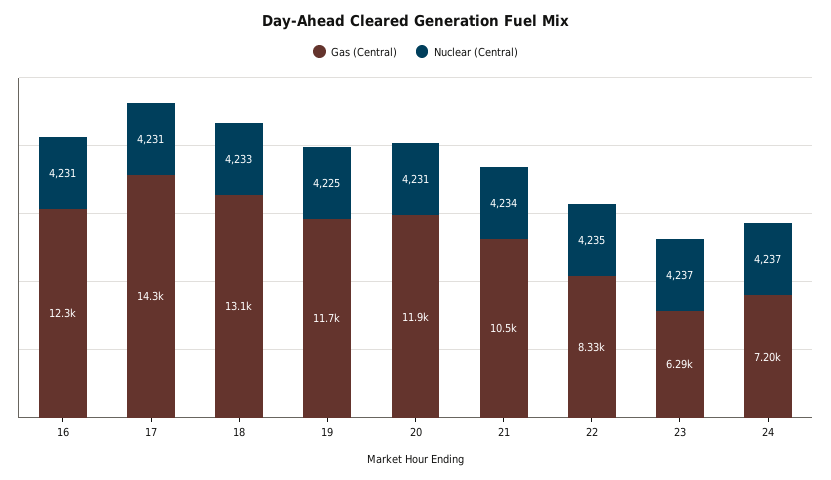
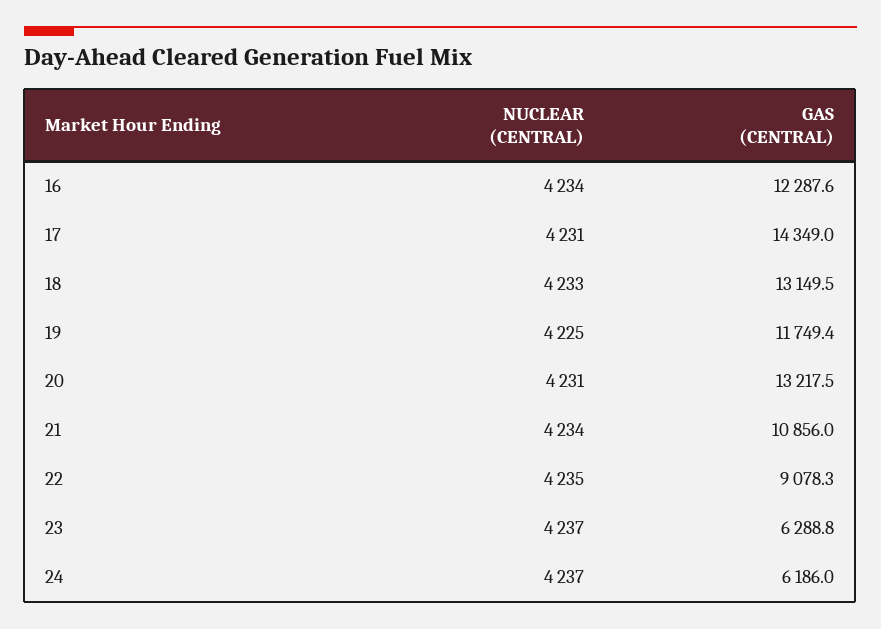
  {
    "Gas (Central)": {
      "16": 12287.6,
      "17": 14349,
      "18": 13149.5,
      "19": 11749.4,
-     "20": 11900,
+     "20": 13217.5,
-     "21": 10500,
+     "21": 10856,
-     "22": 8330,
+     "22": 9078.3,
      "23": 6288.8,
-     "24": 7200
+     "24": 6186
    },
    "Nuclear (Central)": {
-     "16": 4231,
+     "16": 4234,
      "17": 4231,
      "18": 4233,
      "19": 4225,
      "20": 4231,
      "21": 4234,
      "22": 4235,
      "23": 4237,
      "24": 4237
    }
  }

